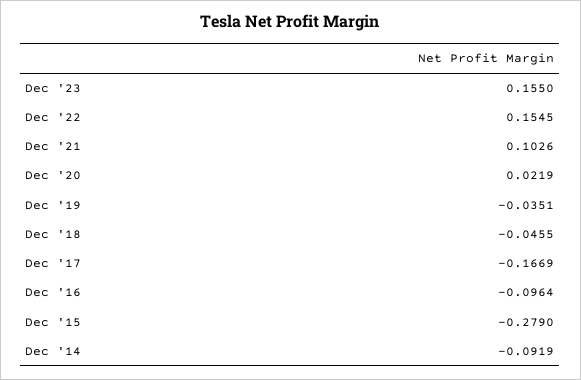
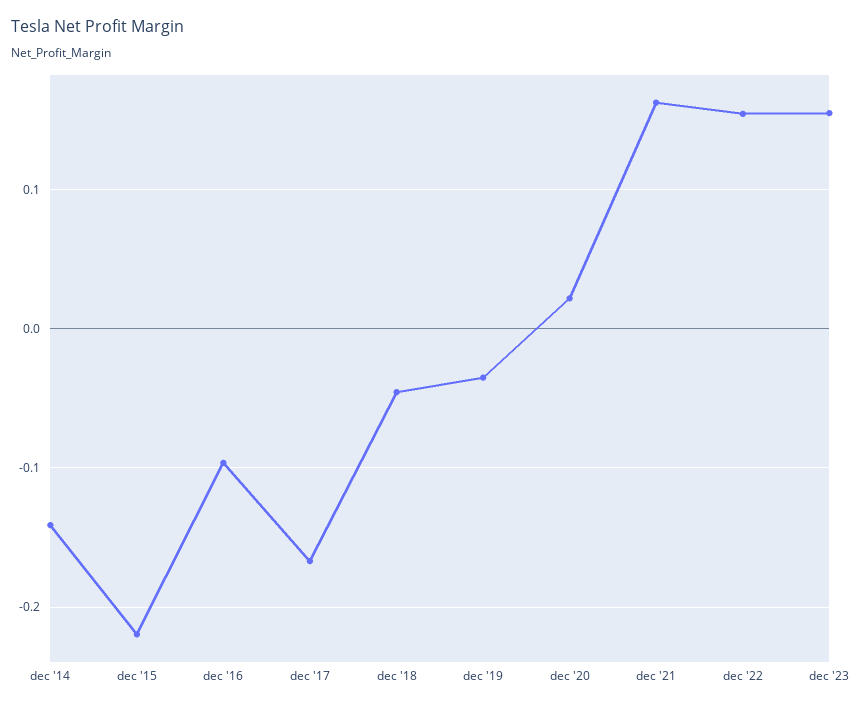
  {
    "Dec '23": 0.155,
    "Dec '22": 0.1545,
-   "Dec '21": 0.1026,
+   "Dec '21": 0.16,
    "Dec '20": 0.0219,
    "Dec '19": -0.0351,
    "Dec '18": -0.0455,
    "Dec '17": -0.1669,
    "Dec '16": -0.0964,
-   "Dec '15": -0.279,
+   "Dec '15": -0.22,
-   "Dec '14": -0.0919
+   "Dec '14": -0.14
  }

